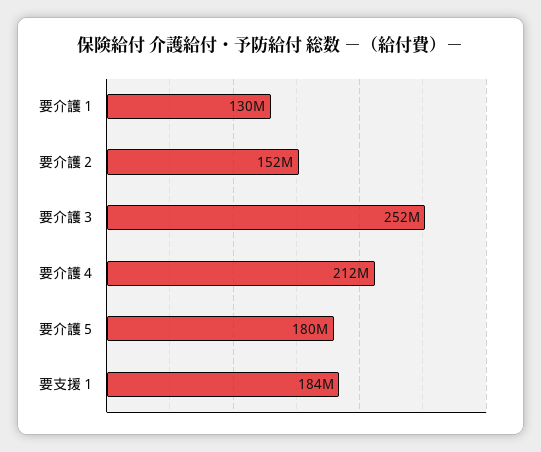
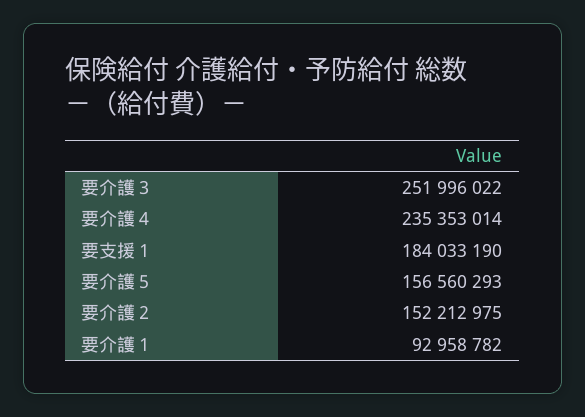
  {
-   "要介護１": 130000000,
+   "要介護１": 92958782,
    "要介護２": 152212975,
    "要介護３": 251996022,
-   "要介護４": 212000000,
+   "要介護４": 235353014,
-   "要介護５": 180000000,
+   "要介護５": 156560293,
    "要支援１": 184033190
  }

